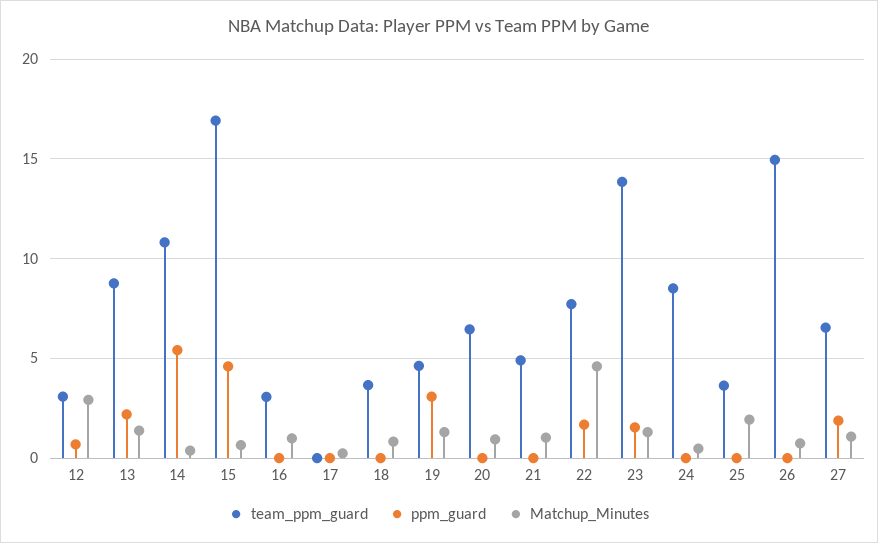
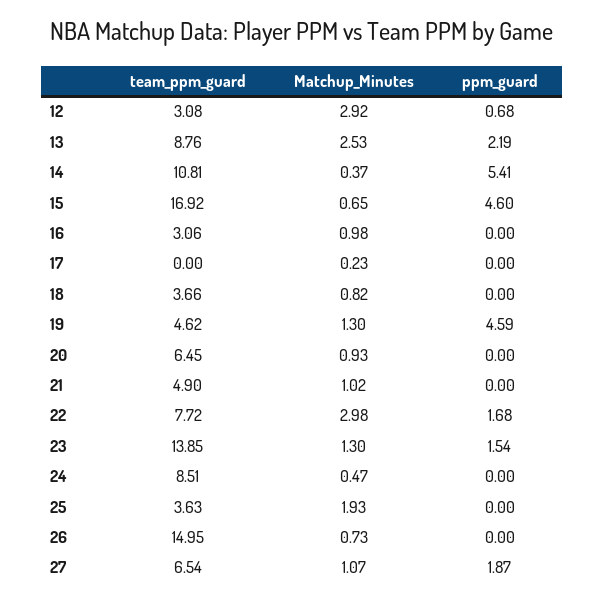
  {
    "team_ppm_guard": {
      "12": 3.08,
      "13": 8.76,
      "14": 10.81,
      "15": 16.92,
      "16": 3.06,
      "17": 0,
      "18": 3.66,
      "19": 4.62,
      "20": 6.45,
      "21": 4.9,
      "22": 7.72,
      "23": 13.85,
      "24": 8.51,
      "25": 3.63,
      "26": 14.95,
      "27": 6.54
    },
    "ppm_guard": {
      "12": 0.68,
      "13": 2.19,
      "14": 5.41,
      "15": 4.6,
      "16": 0,
      "17": 0,
      "18": 0,
-     "19": 3,
+     "19": 4.59,
      "20": 0,
      "21": 0,
      "22": 1.68,
      "23": 1.54,
      "24": 0,
      "25": 0,
      "26": 0,
      "27": 1.87
    },
    "Matchup_Minutes": {
      "12": 2.92,
-     "13": 1.5,
+     "13": 2.53,
      "14": 0.37,
      "15": 0.65,
      "16": 0.98,
      "17": 0.23,
      "18": 0.82,
      "19": 1.3,
      "20": 0.93,
      "21": 1.02,
-     "22": 4.5,
+     "22": 2.98,
      "23": 1.3,
      "24": 0.47,
      "25": 1.93,
      "26": 0.73,
      "27": 1.07
    }
  }

